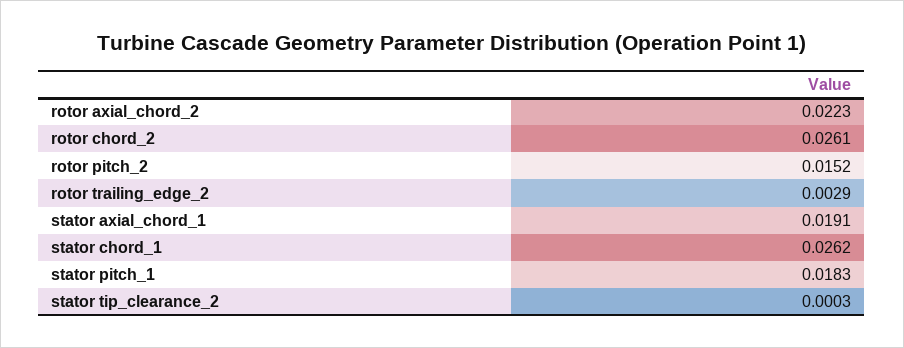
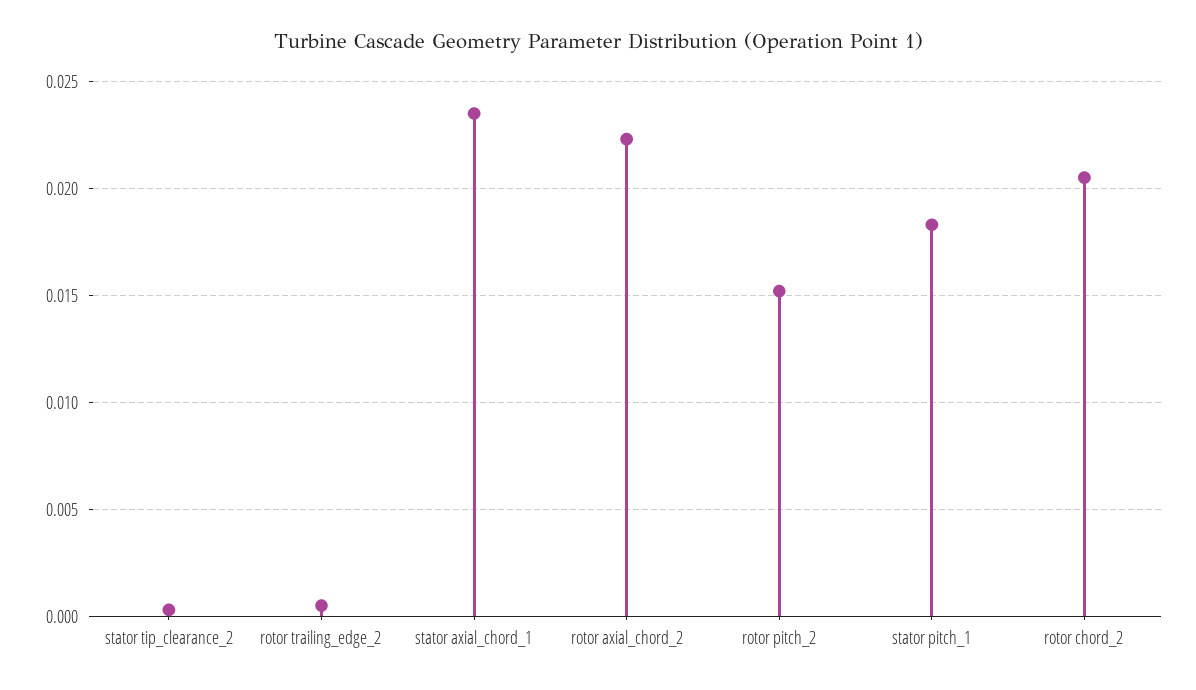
  {
    "rotor axial_chord_2": 0.0223,
-   "rotor chord_2": 0.0261,
+   "rotor chord_2": 0.0205,
    "rotor pitch_2": 0.0152,
-   "rotor trailing_edge_2": 0.0029,
+   "rotor trailing_edge_2": 0.0005,
-   "stator axial_chord_1": 0.0191,
+   "stator axial_chord_1": 0.0235,
-   "stator chord_1": 0.0262,
    "stator pitch_1": 0.0183,
    "stator tip_clearance_2": 0.0003
  }

